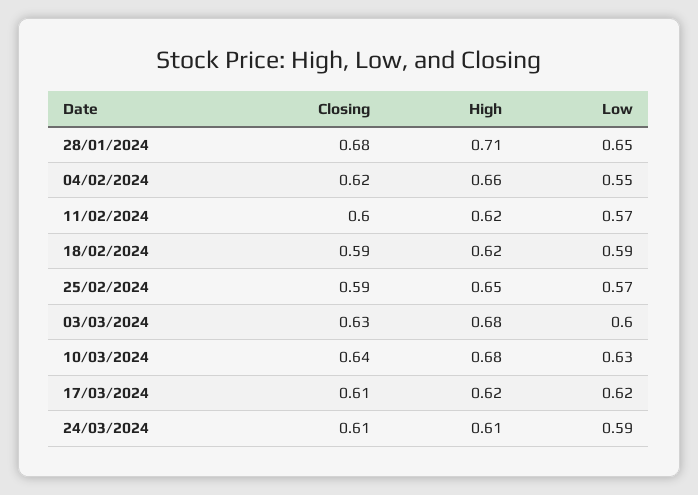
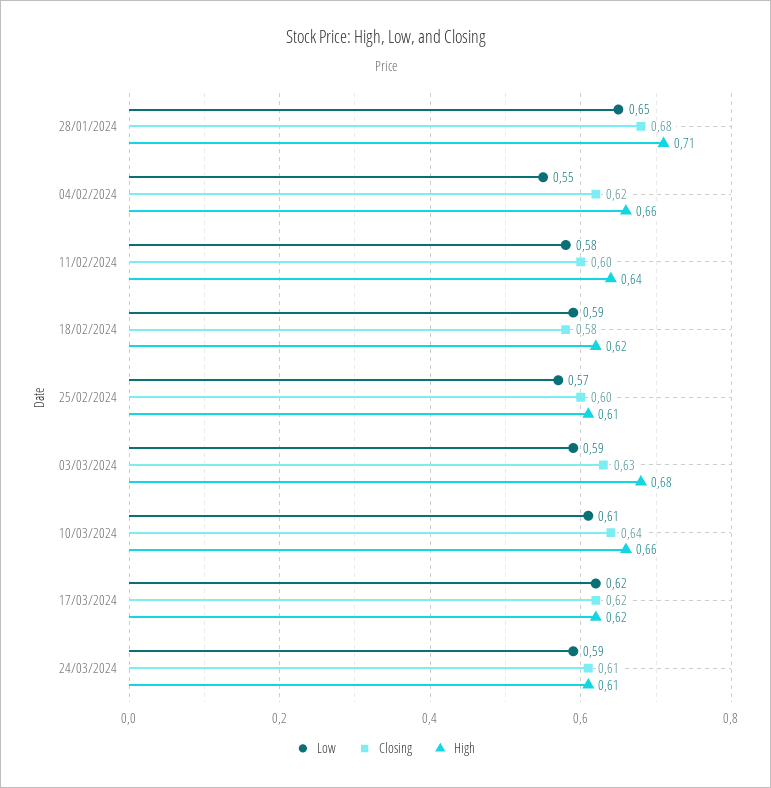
  {
    "Closing": {
      "28/01/2024": 0.68,
      "04/02/2024": 0.62,
      "11/02/2024": 0.6,
-     "18/02/2024": 0.59,
+     "18/02/2024": 0.58,
-     "25/02/2024": 0.59,
+     "25/02/2024": 0.6,
      "03/03/2024": 0.63,
      "10/03/2024": 0.64,
-     "17/03/2024": 0.61,
+     "17/03/2024": 0.62,
      "24/03/2024": 0.61
    },
    "High": {
      "28/01/2024": 0.71,
      "04/02/2024": 0.66,
-     "11/02/2024": 0.62,
+     "11/02/2024": 0.64,
      "18/02/2024": 0.62,
-     "25/02/2024": 0.65,
+     "25/02/2024": 0.61,
      "03/03/2024": 0.68,
-     "10/03/2024": 0.68,
+     "10/03/2024": 0.66,
      "17/03/2024": 0.62,
      "24/03/2024": 0.61
    },
    "Low": {
      "28/01/2024": 0.65,
      "04/02/2024": 0.55,
-     "11/02/2024": 0.57,
+     "11/02/2024": 0.58,
      "18/02/2024": 0.59,
      "25/02/2024": 0.57,
-     "03/03/2024": 0.6,
+     "03/03/2024": 0.59,
-     "10/03/2024": 0.63,
+     "10/03/2024": 0.61,
      "17/03/2024": 0.62,
      "24/03/2024": 0.59
    }
  }

